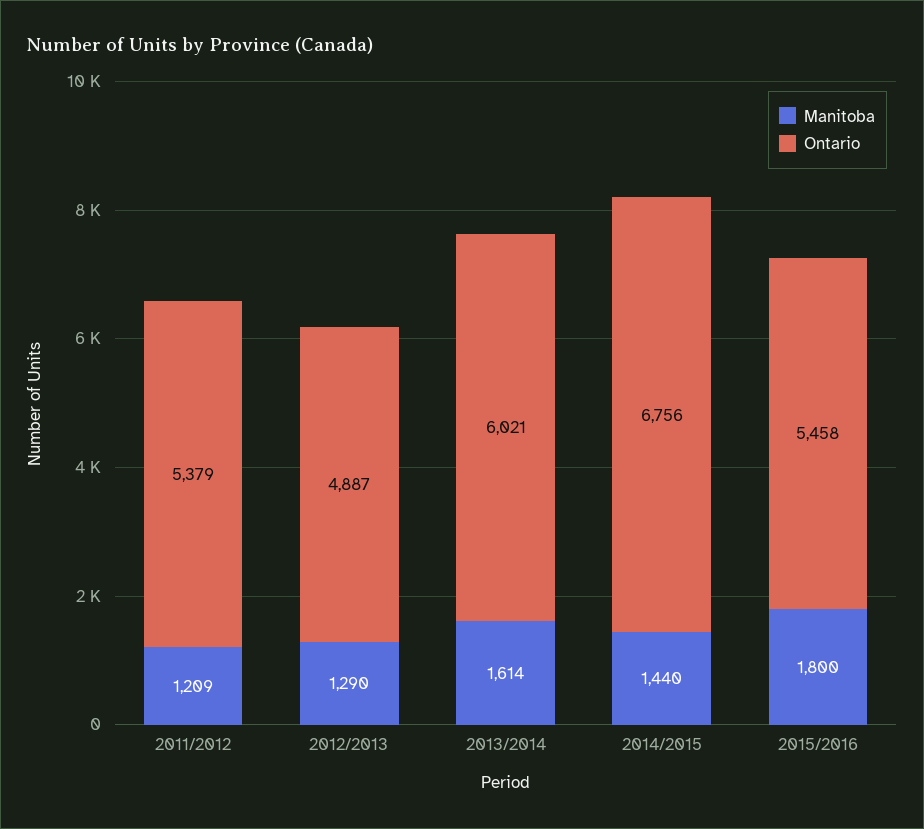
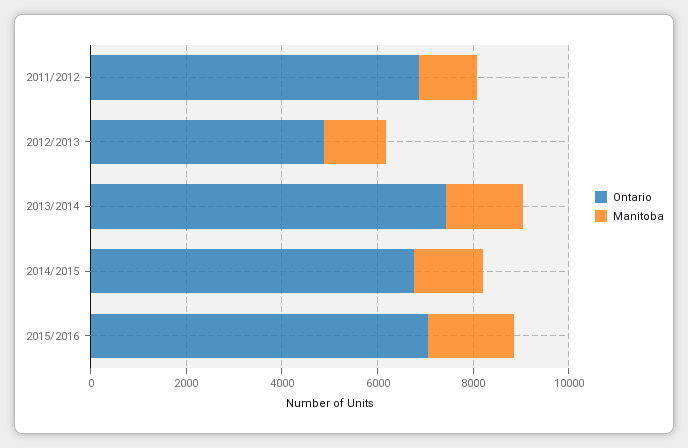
  {
    "Manitoba": {
      "2011/2012": 1209,
      "2012/2013": 1290,
      "2013/2014": 1614,
      "2014/2015": 1440,
      "2015/2016": 1800
    },
    "Ontario": {
-     "2011/2012": 5379,
+     "2011/2012": 7000,
      "2012/2013": 4887,
-     "2013/2014": 6021,
+     "2013/2014": 7500,
      "2014/2015": 6756,
-     "2015/2016": 5458
+     "2015/2016": 7000
    }
  }

